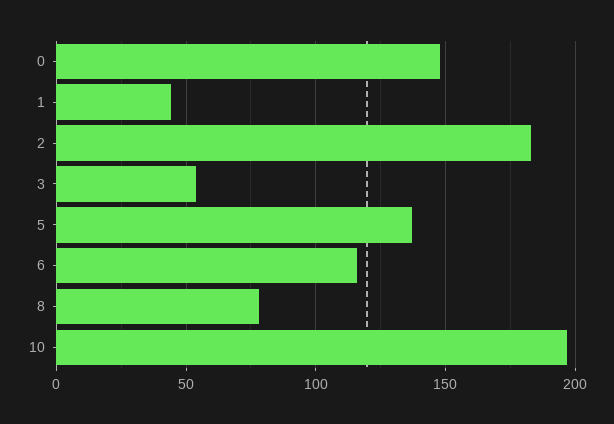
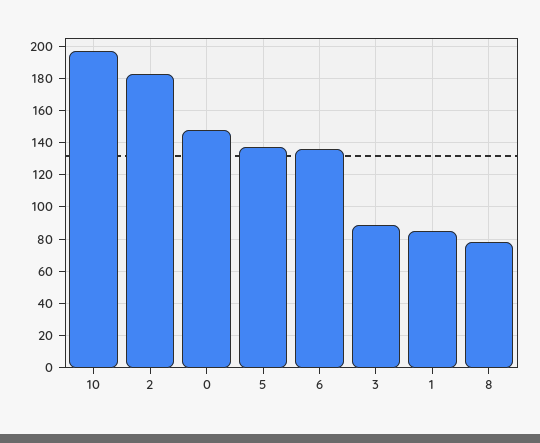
  {
    "0": 150,
-   "1": 45,
+   "1": 85,
    "2": 185,
-   "3": 55,
+   "3": 90,
    "5": 135,
-   "6": 115,
+   "6": 135,
    "8": 80,
    "10": 195
  }

